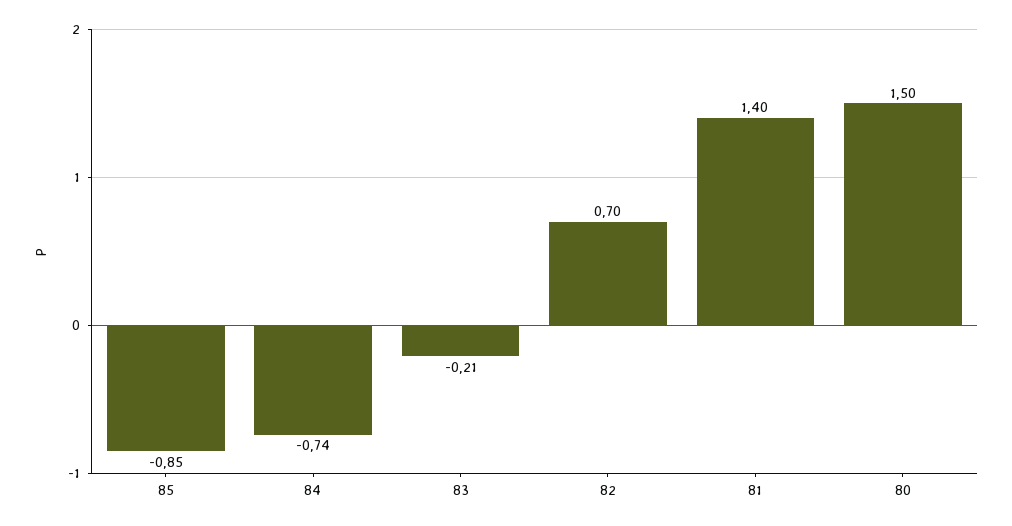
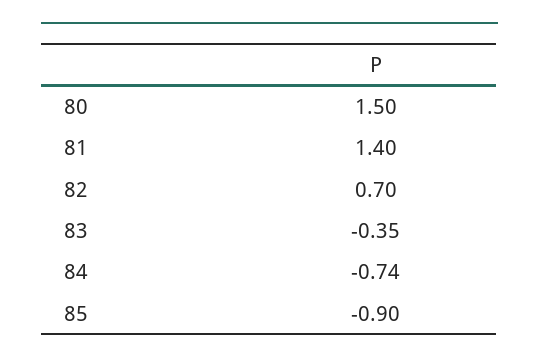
  {
-   "85": -0.85,
+   "85": -0.9,
    "84": -0.74,
-   "83": -0.21,
+   "83": -0.35,
    "82": 0.7,
    "81": 1.4,
    "80": 1.5
  }

